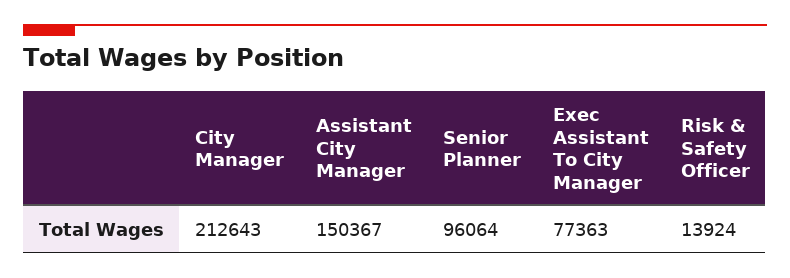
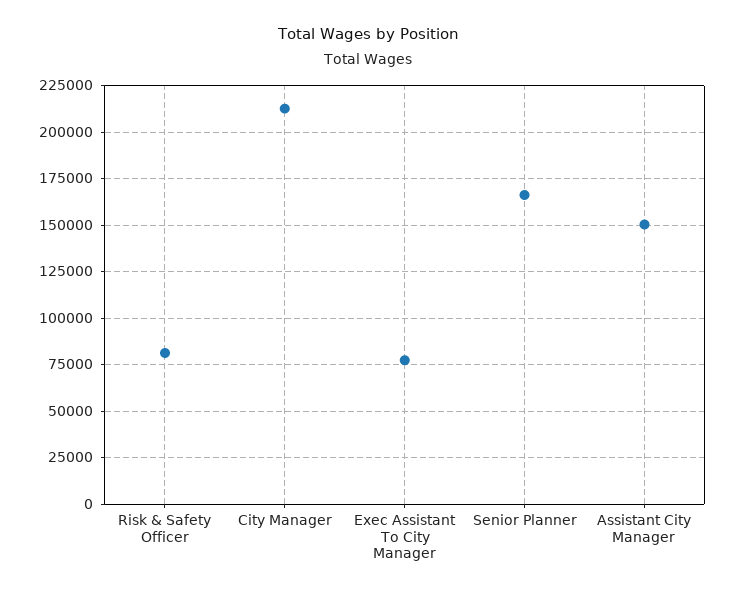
  {
    "City Manager": 212643,
    "Assistant City Manager": 150367,
-   "Senior Planner": 96064,
+   "Senior Planner": 165000,
    "Exec Assistant To City Manager": 77363,
-   "Risk & Safety Officer": 13924
+   "Risk & Safety Officer": 80000
  }

